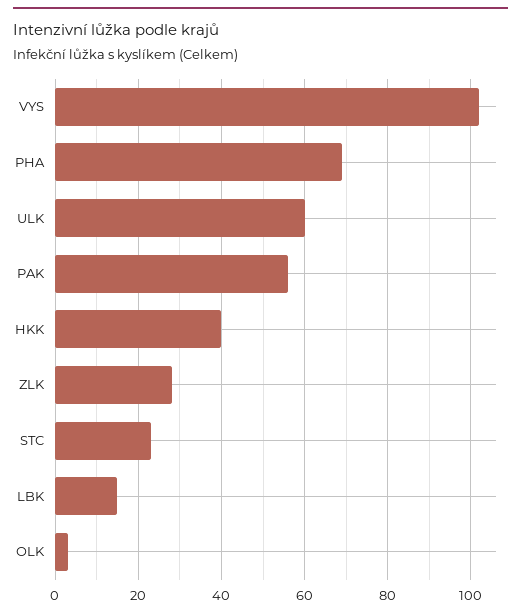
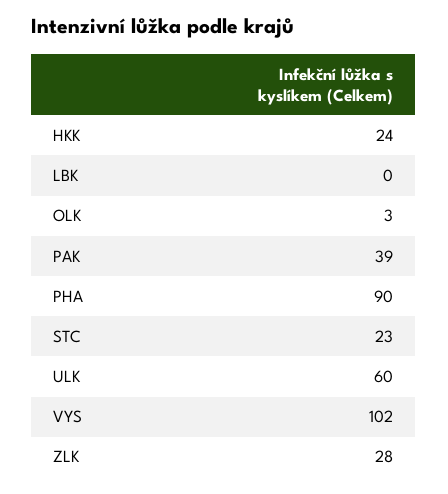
  {
    "VYS": 102,
-   "PHA": 70,
+   "PHA": 90,
    "ULK": 60,
-   "PAK": 55,
+   "PAK": 39,
-   "HKK": 40,
+   "HKK": 24,
    "ZLK": 28,
    "STC": 23,
-   "LBK": 15,
+   "LBK": 0,
    "OLK": 3
  }

